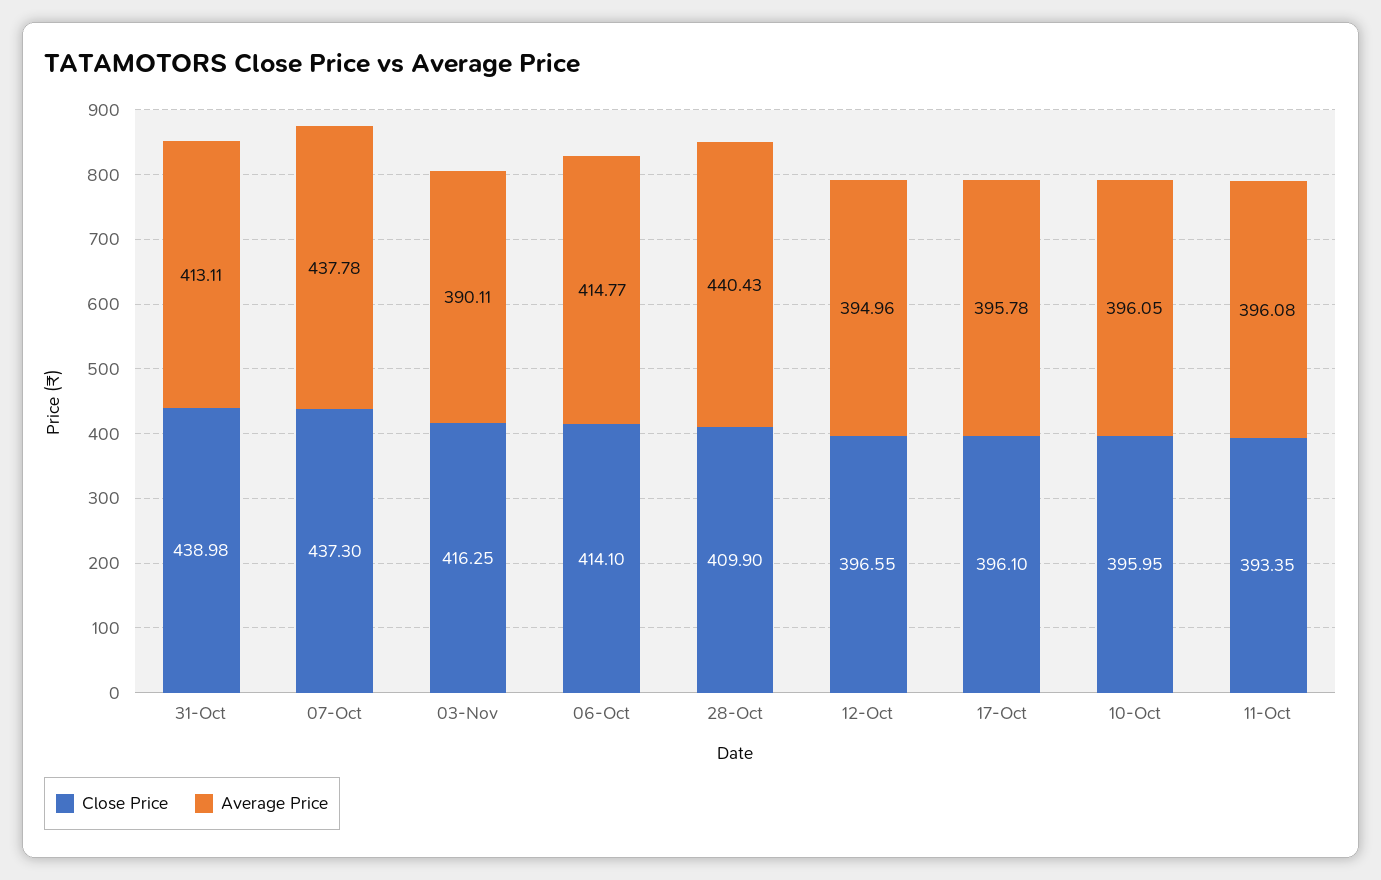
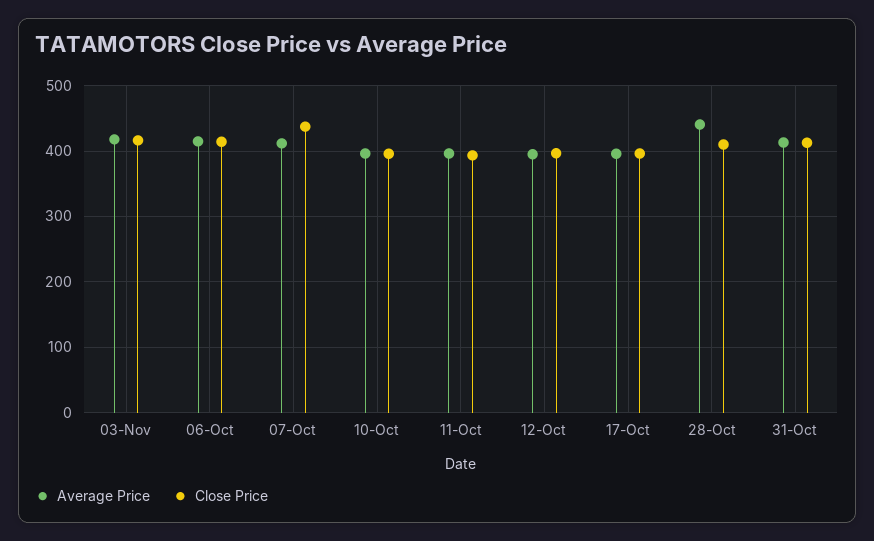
  {
    "Close Price": {
-     "31-Oct": 438.98,
+     "31-Oct": 410,
      "07-Oct": 437.3,
      "03-Nov": 416.25,
      "06-Oct": 414.1,
      "28-Oct": 409.9,
      "12-Oct": 396.55,
      "17-Oct": 396.1,
      "10-Oct": 395.95,
      "11-Oct": 393.35
    },
    "Average Price": {
      "31-Oct": 413.11,
-     "07-Oct": 437.78,
+     "07-Oct": 410,
-     "03-Nov": 390.11,
+     "03-Nov": 420,
      "06-Oct": 414.77,
      "28-Oct": 440.43,
      "12-Oct": 394.96,
      "17-Oct": 395.78,
      "10-Oct": 396.05,
      "11-Oct": 396.08
    }
  }

